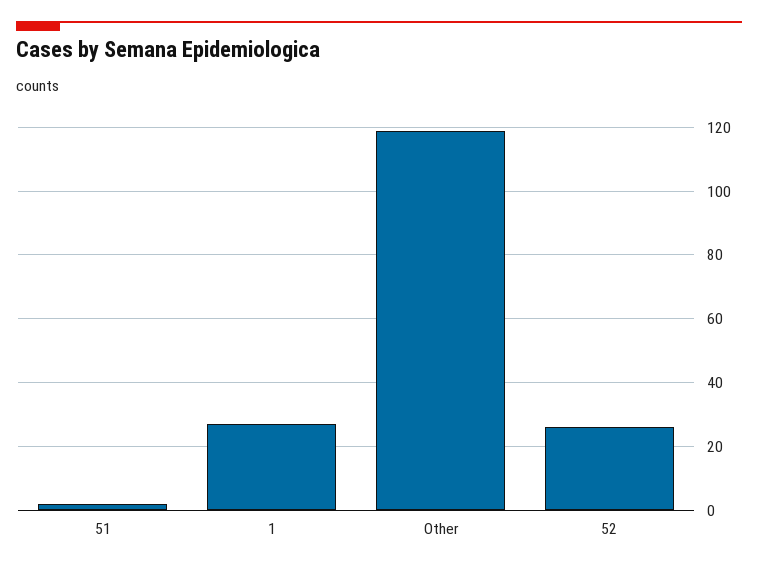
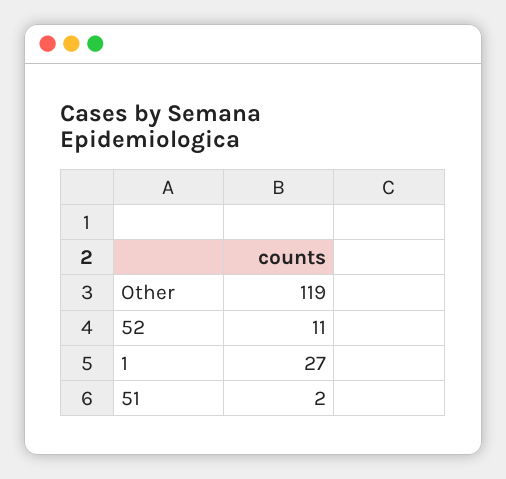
  {
    "51": 2,
    "1": 27,
    "Other": 119,
-   "52": 25
+   "52": 11
  }

